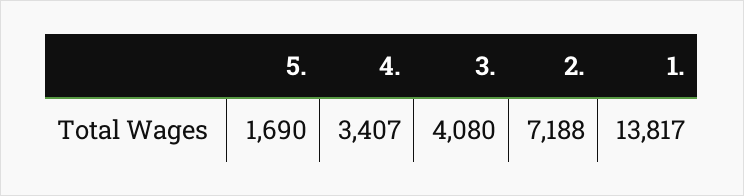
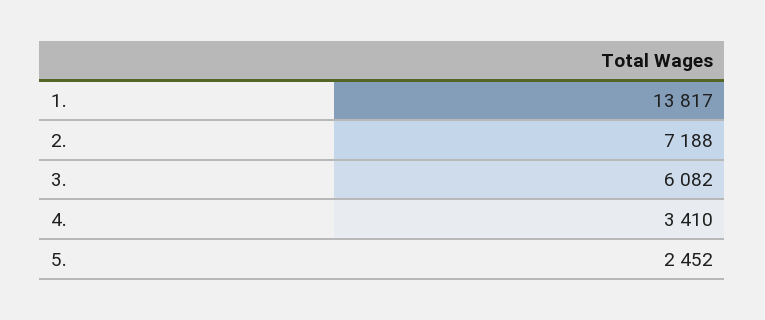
  {
-   "5.": 1690,
+   "5.": 2452,
-   "4.": 3407,
+   "4.": 3410,
-   "3.": 4080,
+   "3.": 6082,
    "2.": 7188,
    "1.": 13817
  }

